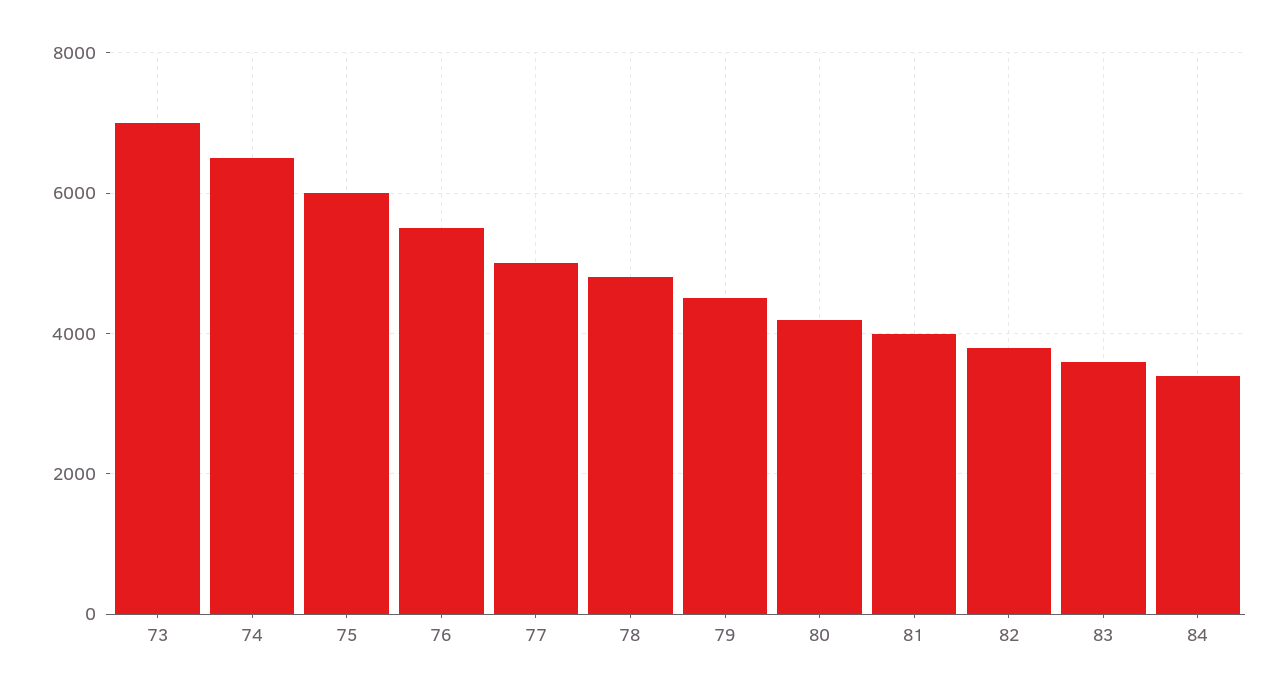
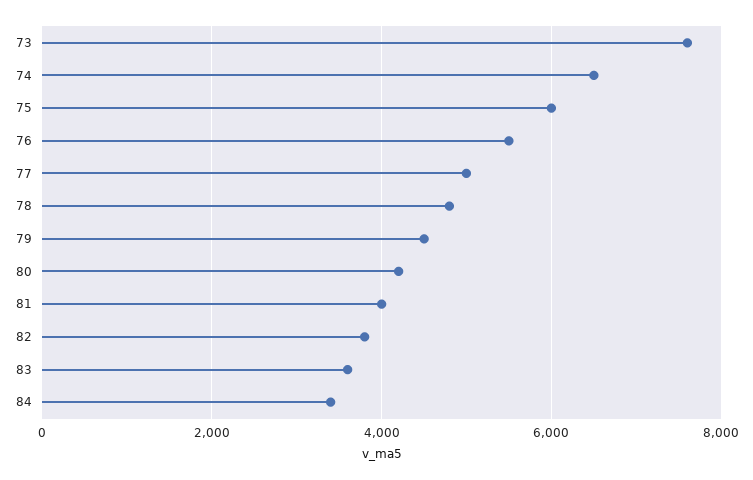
  {
-   "73": 7000,
+   "73": 7600,
    "74": 6600,
    "75": 6000,
    "76": 5600,
    "77": 5000,
    "78": 4800,
    "79": 4600,
    "80": 4200,
    "81": 4000,
    "82": 3800,
    "83": 3600,
    "84": 3400
  }

